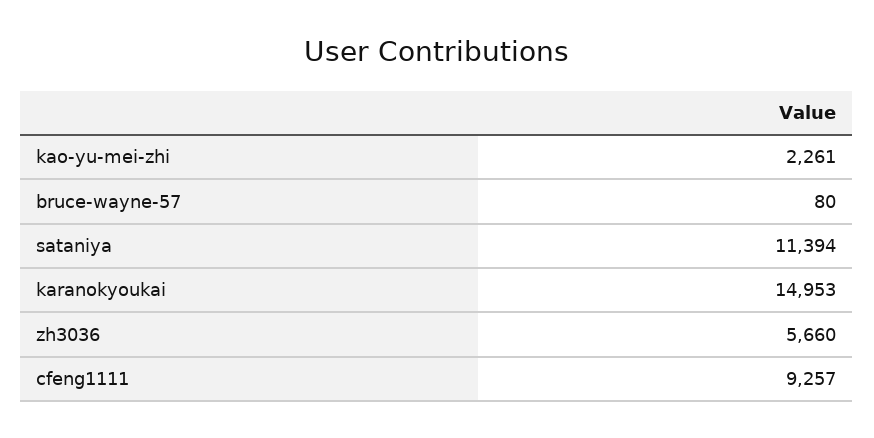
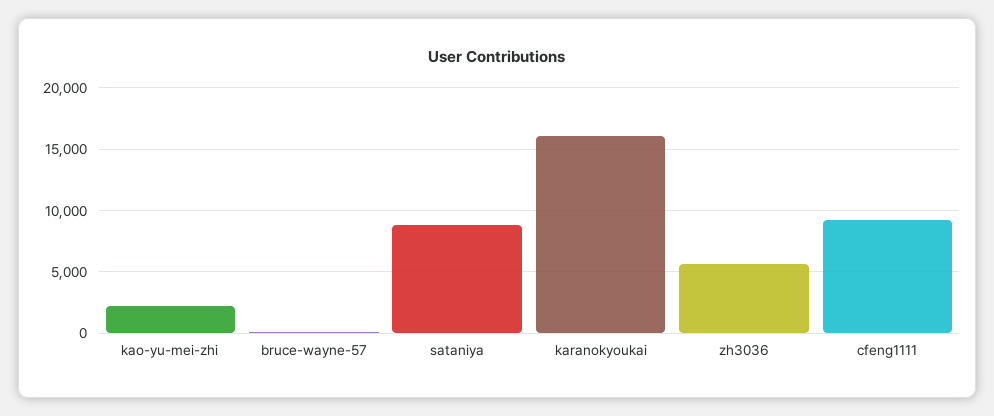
  {
    "kao-yu-mei-zhi": 2261,
    "bruce-wayne-57": 80,
-   "sataniya": 11394,
+   "sataniya": 9000,
-   "karanokyoukai": 14953,
+   "karanokyoukai": 16000,
    "zh3036": 5660,
    "cfeng1111": 9257
  }

